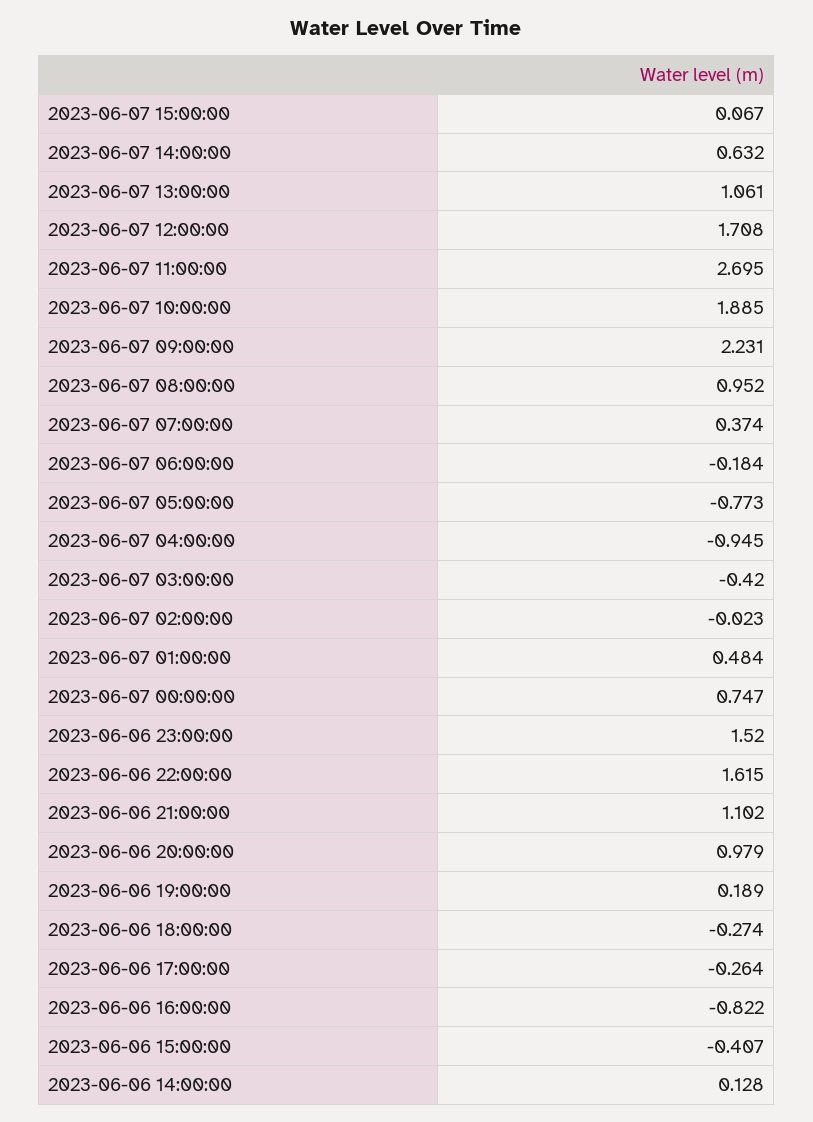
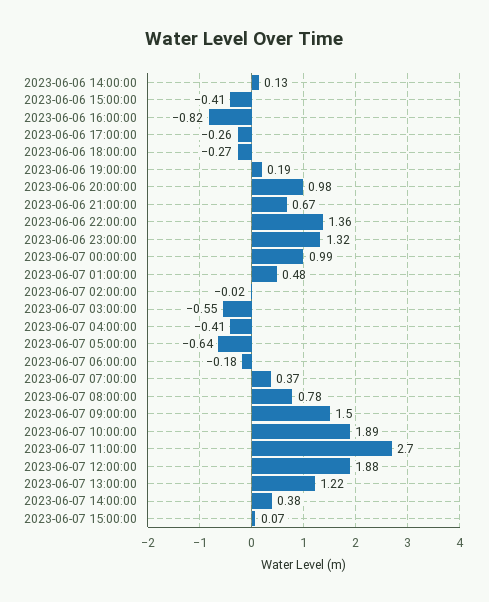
  {
    "2023-06-07 15:00:00": 0.067,
-   "2023-06-07 14:00:00": 0.632,
+   "2023-06-07 14:00:00": 0.38,
-   "2023-06-07 13:00:00": 1.061,
+   "2023-06-07 13:00:00": 1.22,
-   "2023-06-07 12:00:00": 1.708,
+   "2023-06-07 12:00:00": 1.88,
    "2023-06-07 11:00:00": 2.695,
    "2023-06-07 10:00:00": 1.885,
-   "2023-06-07 09:00:00": 2.231,
+   "2023-06-07 09:00:00": 1.5,
-   "2023-06-07 08:00:00": 0.952,
+   "2023-06-07 08:00:00": 0.78,
    "2023-06-07 07:00:00": 0.374,
    "2023-06-07 06:00:00": -0.184,
-   "2023-06-07 05:00:00": -0.773,
+   "2023-06-07 05:00:00": -0.64,
-   "2023-06-07 04:00:00": -0.945,
+   "2023-06-07 04:00:00": -0.41,
-   "2023-06-07 03:00:00": -0.42,
+   "2023-06-07 03:00:00": -0.55,
    "2023-06-07 02:00:00": -0.023,
    "2023-06-07 01:00:00": 0.484,
-   "2023-06-07 00:00:00": 0.747,
+   "2023-06-07 00:00:00": 0.99,
-   "2023-06-06 23:00:00": 1.52,
+   "2023-06-06 23:00:00": 1.32,
-   "2023-06-06 22:00:00": 1.615,
+   "2023-06-06 22:00:00": 1.36,
-   "2023-06-06 21:00:00": 1.102,
+   "2023-06-06 21:00:00": 0.67,
    "2023-06-06 20:00:00": 0.979,
    "2023-06-06 19:00:00": 0.189,
    "2023-06-06 18:00:00": -0.274,
    "2023-06-06 17:00:00": -0.264,
    "2023-06-06 16:00:00": -0.822,
    "2023-06-06 15:00:00": -0.407,
    "2023-06-06 14:00:00": 0.128
  }

